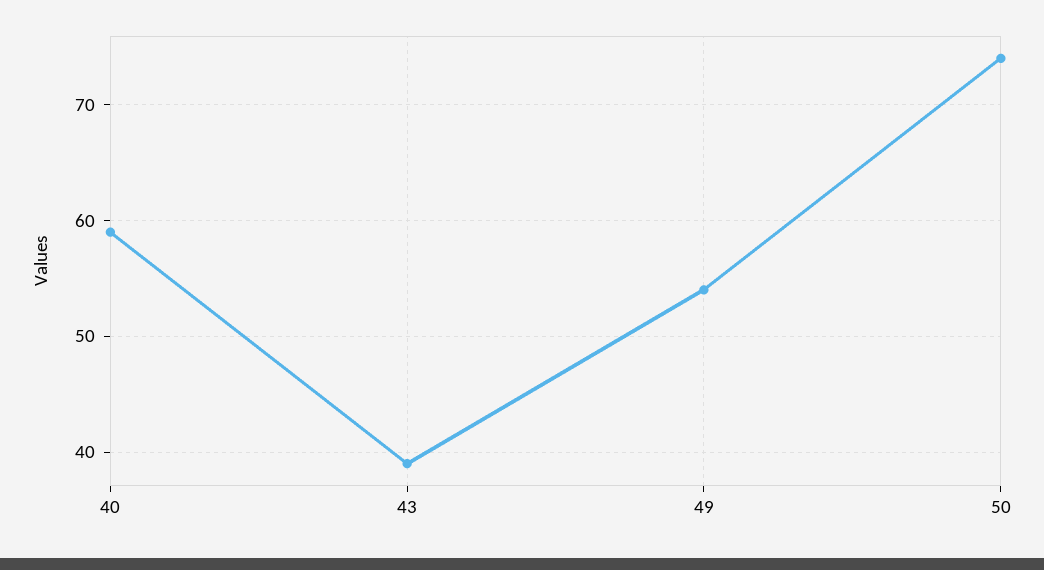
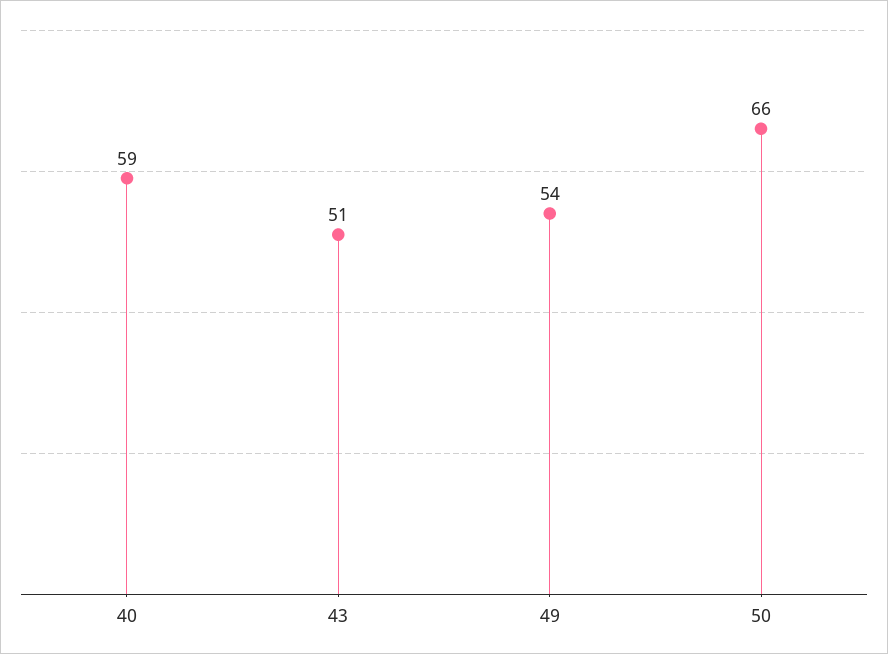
  {
    "40": 59,
-   "43": 39,
+   "43": 51,
    "49": 54,
-   "50": 74
+   "50": 66
  }

